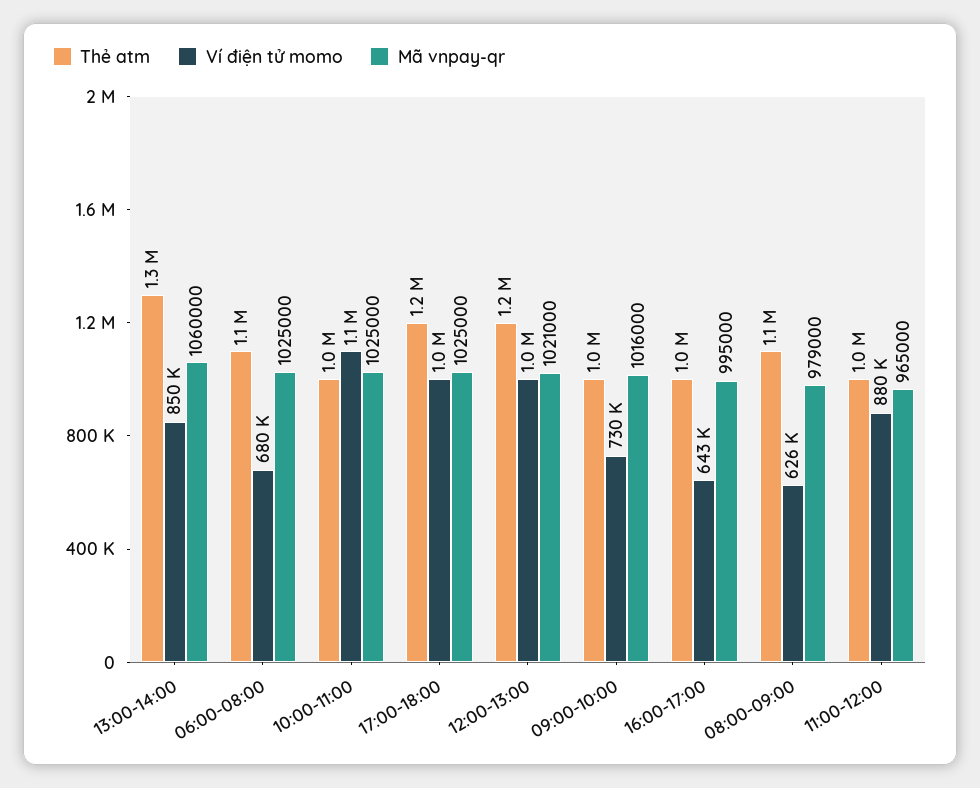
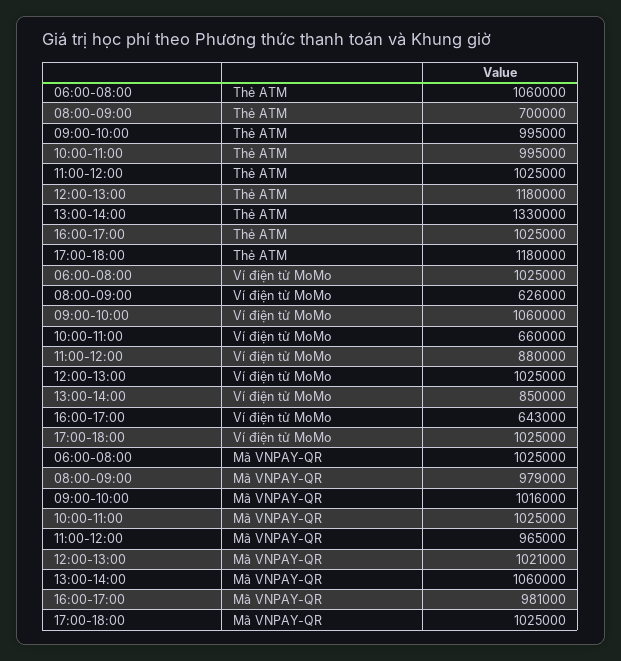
  {
    "Thẻ atm": {
      "13:00-14:00": 1330000,
      "06:00-08:00": 1060000,
      "10:00-11:00": 995000,
      "17:00-18:00": 1180000,
      "12:00-13:00": 1180000,
      "09:00-10:00": 995000,
      "16:00-17:00": 1025000,
-     "08:00-09:00": 1100000,
+     "08:00-09:00": 700000,
      "11:00-12:00": 1025000
    },
    "Ví điện tử momo": {
      "13:00-14:00": 850000,
-     "06:00-08:00": 680000,
+     "06:00-08:00": 1025000,
-     "10:00-11:00": 1100000,
+     "10:00-11:00": 660000,
      "17:00-18:00": 1025000,
      "12:00-13:00": 1025000,
-     "09:00-10:00": 730000,
+     "09:00-10:00": 1060000,
      "16:00-17:00": 643000,
      "08:00-09:00": 626000,
      "11:00-12:00": 880000
    },
    "Mã vnpay-qr": {
      "13:00-14:00": 1060000,
      "06:00-08:00": 1025000,
      "10:00-11:00": 1025000,
      "17:00-18:00": 1025000,
      "12:00-13:00": 1021000,
      "09:00-10:00": 1016000,
-     "16:00-17:00": 995000,
+     "16:00-17:00": 981000,
      "08:00-09:00": 979000,
      "11:00-12:00": 965000
    }
  }

